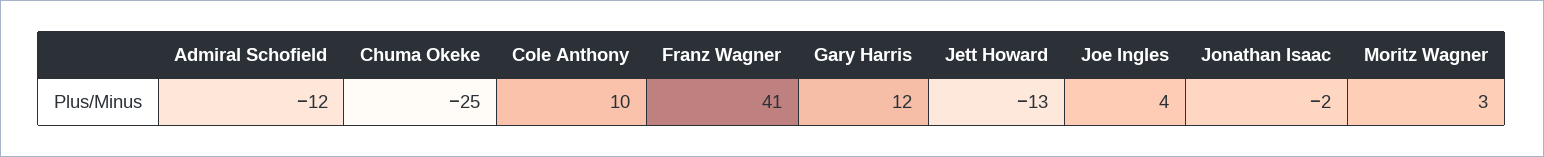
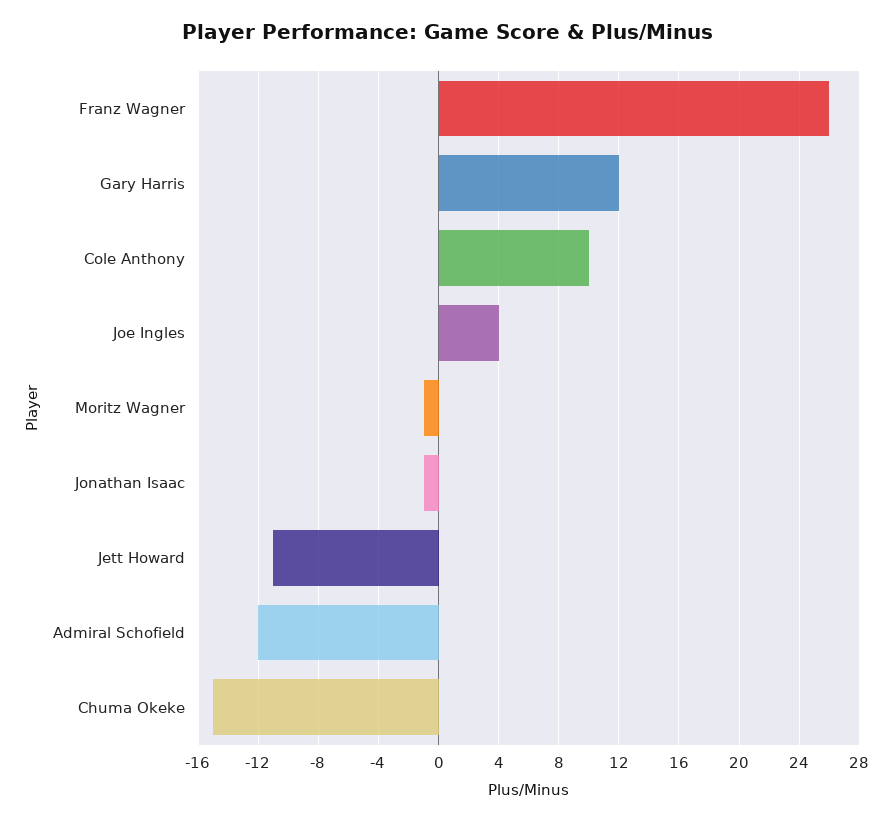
  {
    "Admiral Schofield": -12,
-   "Chuma Okeke": -25,
+   "Chuma Okeke": -15,
    "Cole Anthony": 10,
-   "Franz Wagner": 41,
+   "Franz Wagner": 26,
    "Gary Harris": 12,
-   "Jett Howard": -13,
+   "Jett Howard": -11,
    "Joe Ingles": 4,
-   "Jonathan Isaac": -2,
+   "Jonathan Isaac": -1,
-   "Moritz Wagner": 3
+   "Moritz Wagner": -1
  }

